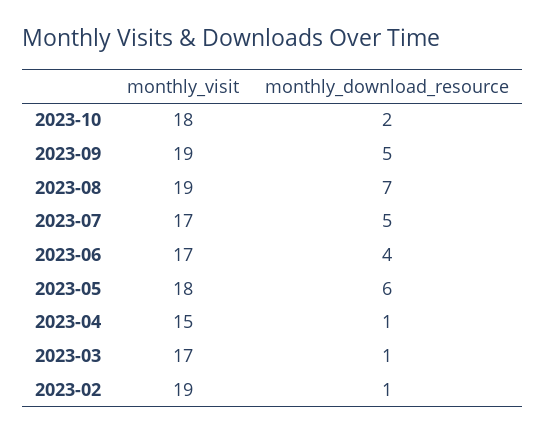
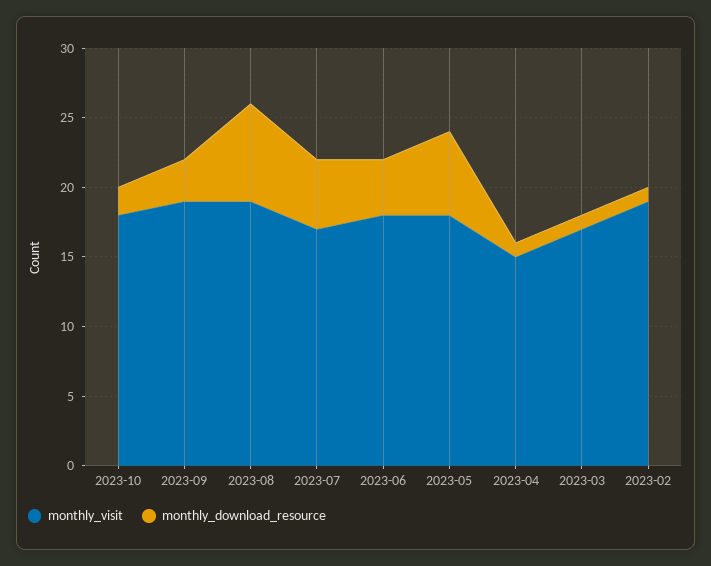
  {
    "monthly_visit": {
      "2023-10": 18,
      "2023-09": 19,
      "2023-08": 19,
      "2023-07": 17,
-     "2023-06": 17,
+     "2023-06": 18,
      "2023-05": 18,
      "2023-04": 15,
      "2023-03": 17,
      "2023-02": 19
    },
    "monthly_download_resource": {
      "2023-10": 2,
-     "2023-09": 5,
+     "2023-09": 3,
      "2023-08": 7,
      "2023-07": 5,
      "2023-06": 4,
      "2023-05": 6,
      "2023-04": 1,
      "2023-03": 1,
      "2023-02": 1
    }
  }

